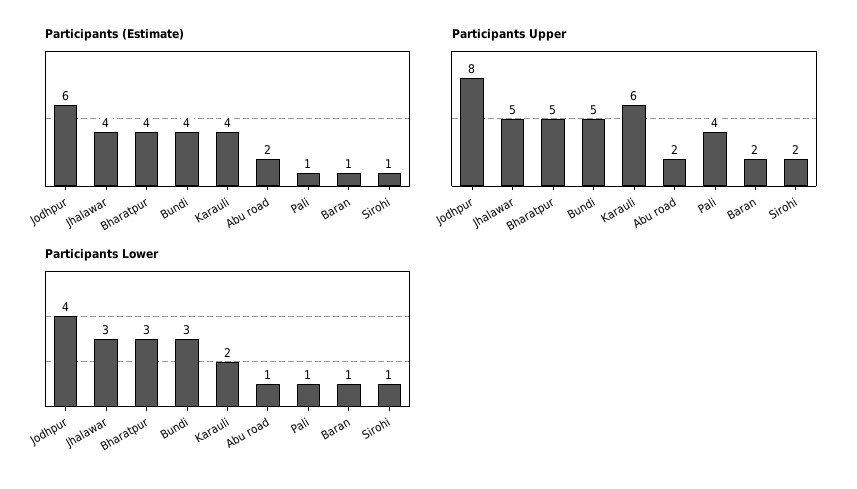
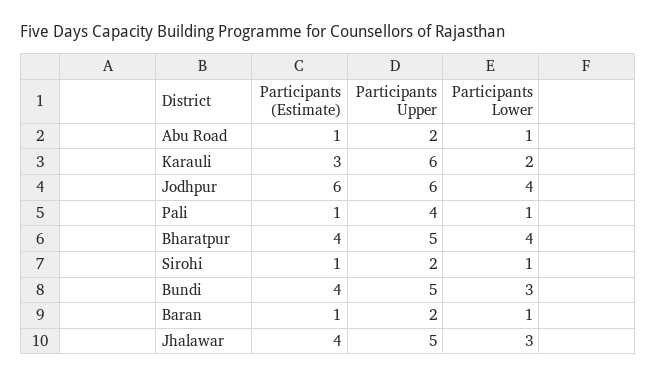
  {
    "Participants (Estimate)": {
      "Jodhpur": 6,
      "Jhalawar": 4,
      "Bharatpur": 4,
      "Bundi": 4,
-     "Karauli": 4,
+     "Karauli": 3,
-     "Abu road": 2,
+     "Abu road": 1,
      "Pali": 1,
      "Baran": 1,
      "Sirohi": 1
    },
    "Participants Upper": {
-     "Jodhpur": 8,
+     "Jodhpur": 6,
      "Jhalawar": 5,
      "Bharatpur": 5,
      "Bundi": 5,
      "Karauli": 6,
      "Abu road": 2,
      "Pali": 4,
      "Baran": 2,
      "Sirohi": 2
    },
    "Participants Lower": {
      "Jodhpur": 4,
      "Jhalawar": 3,
-     "Bharatpur": 3,
+     "Bharatpur": 4,
      "Bundi": 3,
      "Karauli": 2,
      "Abu road": 1,
      "Pali": 1,
      "Baran": 1,
      "Sirohi": 1
    }
  }

